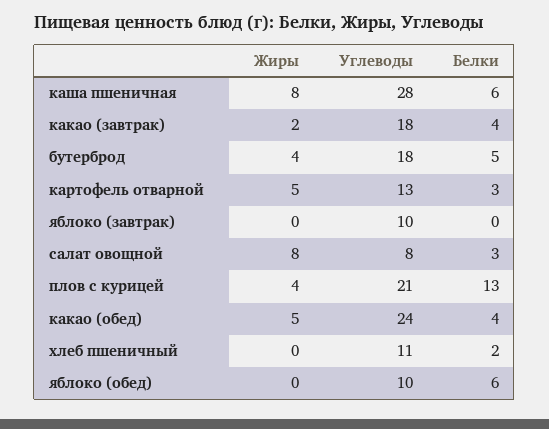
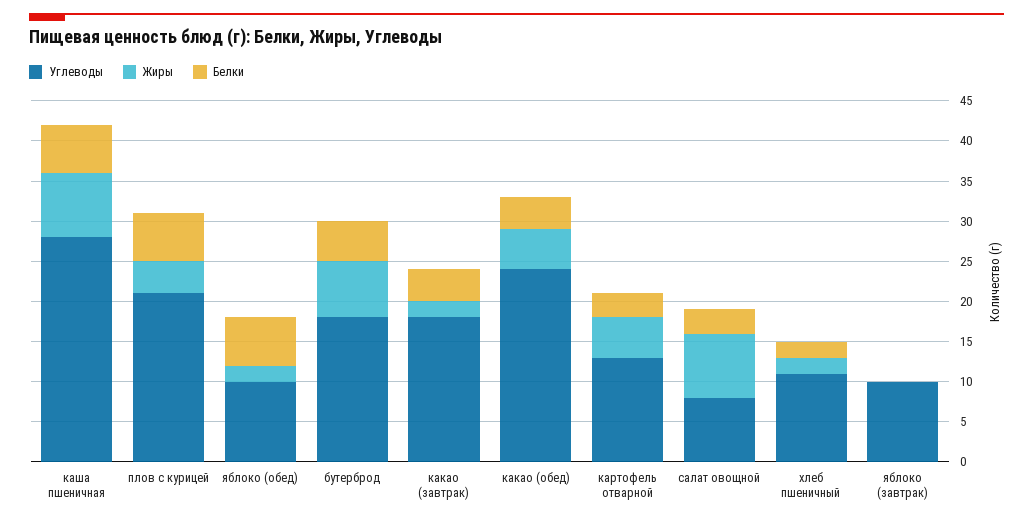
  {
    "Жиры": {
      "каша пшеничная": 8,
      "какао (завтрак)": 2,
-     "бутерброд": 4,
+     "бутерброд": 7,
      "картофель отварной": 5,
      "яблоко (завтрак)": 0,
      "салат овощной": 8,
      "плов с курицей": 4,
      "какао (обед)": 5,
-     "хлеб пшеничный": 0,
+     "хлеб пшеничный": 2,
-     "яблоко (обед)": 0
+     "яблоко (обед)": 2
    },
    "Углеводы": {
      "каша пшеничная": 28,
      "какао (завтрак)": 18,
      "бутерброд": 18,
      "картофель отварной": 13,
      "яблоко (завтрак)": 10,
      "салат овощной": 8,
      "плов с курицей": 21,
      "какао (обед)": 24,
      "хлеб пшеничный": 11,
      "яблоко (обед)": 10
    },
    "Белки": {
      "каша пшеничная": 6,
      "какао (завтрак)": 4,
      "бутерброд": 5,
      "картофель отварной": 3,
      "яблоко (завтрак)": 0,
      "салат овощной": 3,
-     "плов с курицей": 13,
+     "плов с курицей": 6,
      "какао (обед)": 4,
      "хлеб пшеничный": 2,
      "яблоко (обед)": 6
    }
  }

